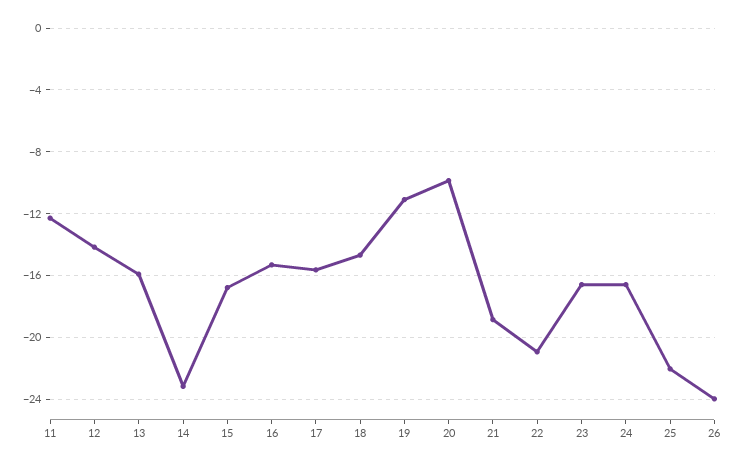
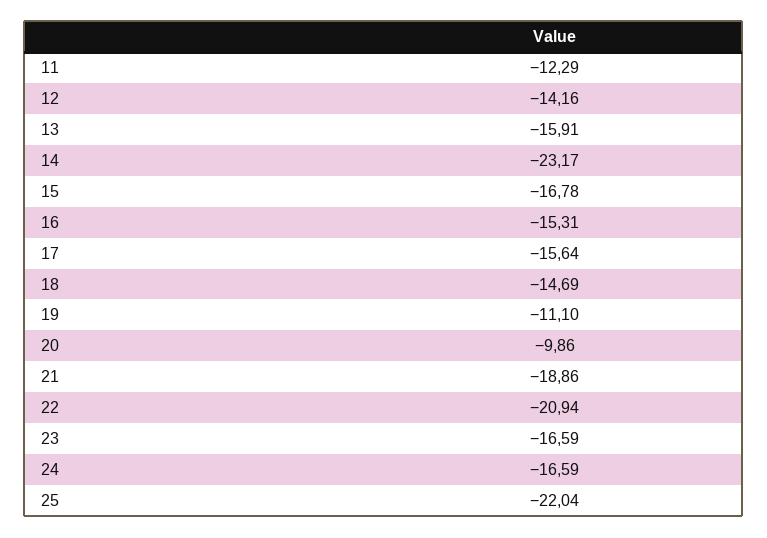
  {
    "11": -12.29,
    "12": -14.16,
    "13": -15.91,
    "14": -23.17,
    "15": -16.78,
    "16": -15.31,
    "17": -15.64,
    "18": -14.69,
    "19": -11.1,
    "20": -9.86,
    "21": -18.86,
    "22": -20.94,
    "23": -16.59,
    "24": -16.59,
-   "25": -22.04,
+   "25": -22.04
-   "26": -24
  }

